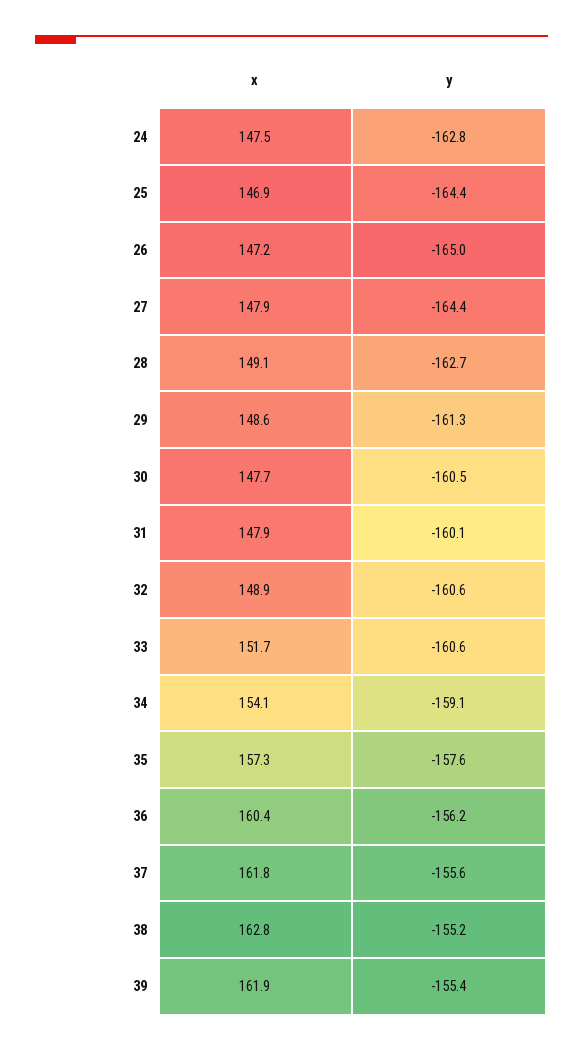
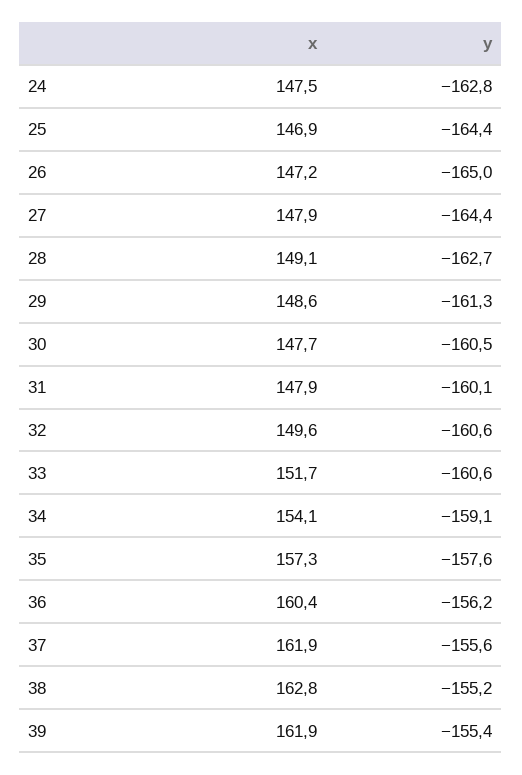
  {
    "x": {
      "24": 147.5,
      "25": 146.9,
      "26": 147.2,
      "27": 147.9,
      "28": 149.1,
      "29": 148.6,
      "30": 147.7,
      "31": 147.9,
-     "32": 148.9,
+     "32": 149.6,
      "33": 151.7,
      "34": 154.1,
      "35": 157.3,
      "36": 160.4,
-     "37": 161.8,
+     "37": 161.9,
      "38": 162.8,
      "39": 161.9
    },
    "y": {
      "24": -162.8,
      "25": -164.4,
      "26": -165,
      "27": -164.4,
      "28": -162.7,
      "29": -161.3,
      "30": -160.5,
      "31": -160.1,
      "32": -160.6,
      "33": -160.6,
      "34": -159.1,
      "35": -157.6,
      "36": -156.2,
      "37": -155.6,
      "38": -155.2,
      "39": -155.4
    }
  }

